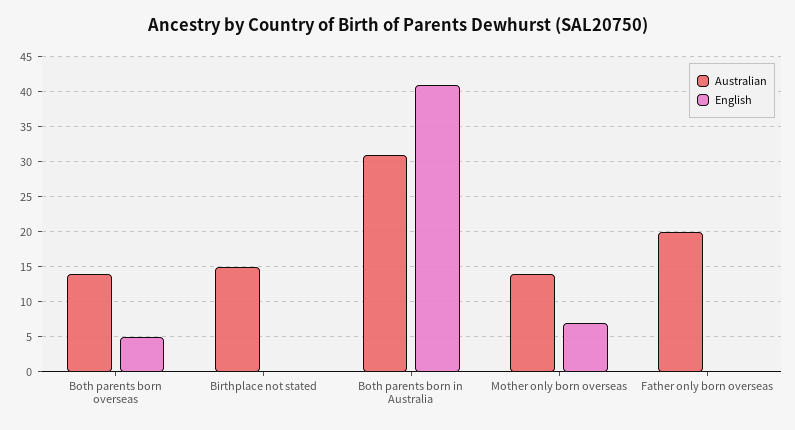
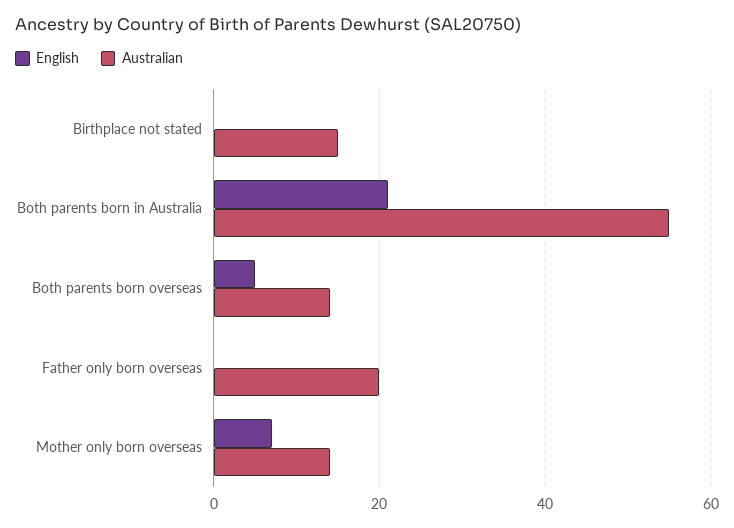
  {
    "Australian": {
      "Both parents born overseas": 14,
      "Birthplace not stated": 15,
-     "Both parents born in Australia": 31,
+     "Both parents born in Australia": 55,
      "Mother only born overseas": 14,
      "Father only born overseas": 20
    },
    "English": {
      "Both parents born overseas": 5,
      "Birthplace not stated": 0,
-     "Both parents born in Australia": 41,
+     "Both parents born in Australia": 20,
      "Mother only born overseas": 7,
      "Father only born overseas": 0
    }
  }

